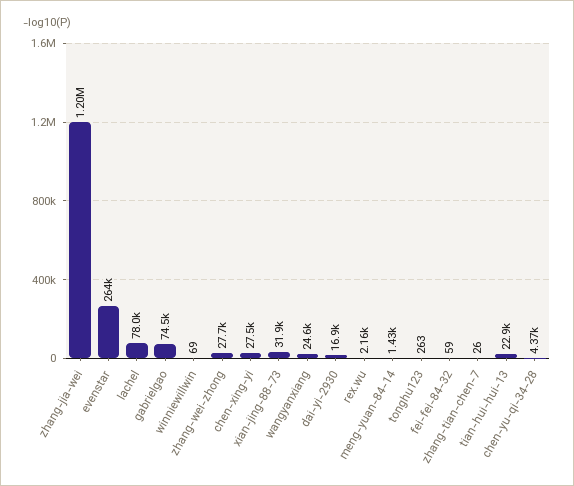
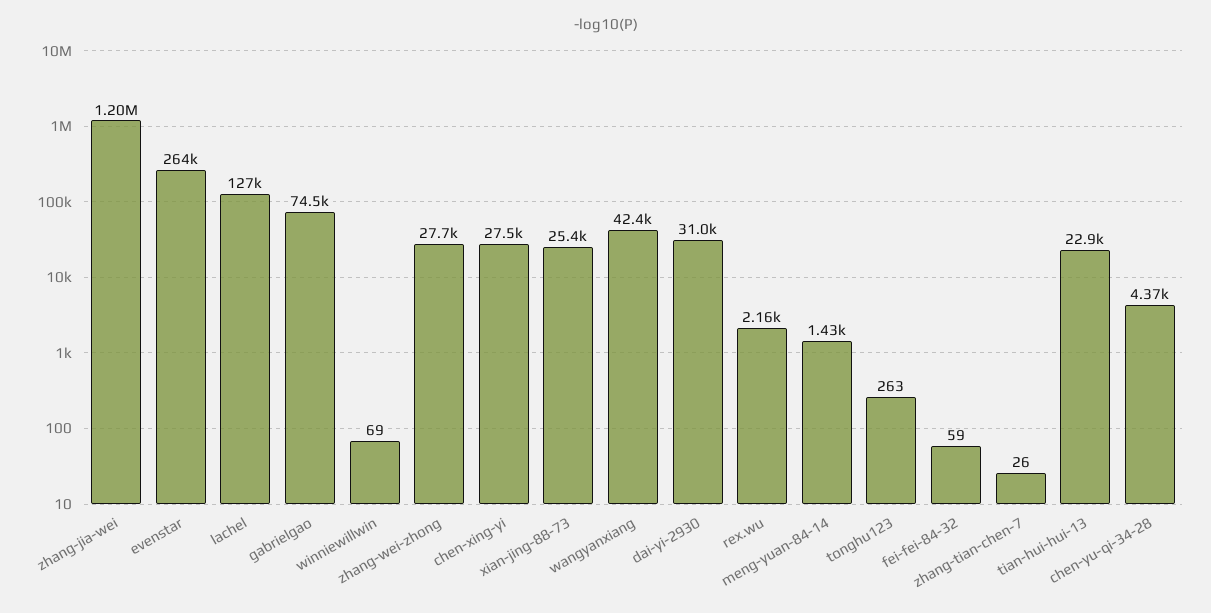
  {
    "zhang-jia-wei": 1200000,
    "evenstar": 264000,
-   "lachel": 78000,
+   "lachel": 127000,
    "gabrielgao": 74500,
    "winniewillwin": 69,
    "zhang-wei-zhong": 27700,
    "chen-xing-yi": 27500,
-   "xian-jing-88-73": 31900,
+   "xian-jing-88-73": 25400,
-   "wangyanxiang": 24600,
+   "wangyanxiang": 42400,
-   "dai-yi-2930": 16900,
+   "dai-yi-2930": 31000,
    "rex.wu": 2160,
    "meng-yuan-84-14": 1430,
    "tonghu123": 263,
    "fei-fei-84-32": 59,
    "zhang-tian-chen-7": 26,
    "tian-hui-hui-13": 22900,
    "chen-yu-qi-34-28": 4370
  }

